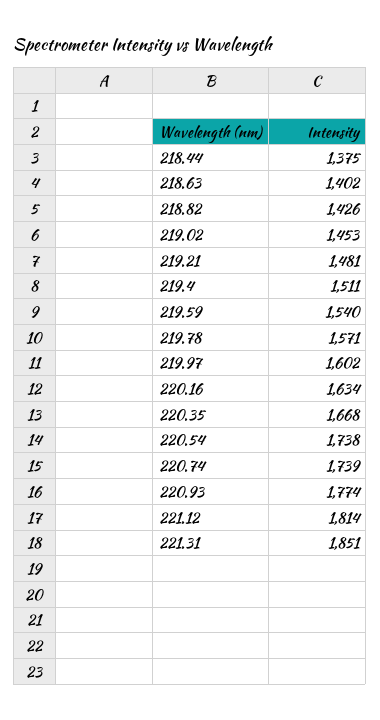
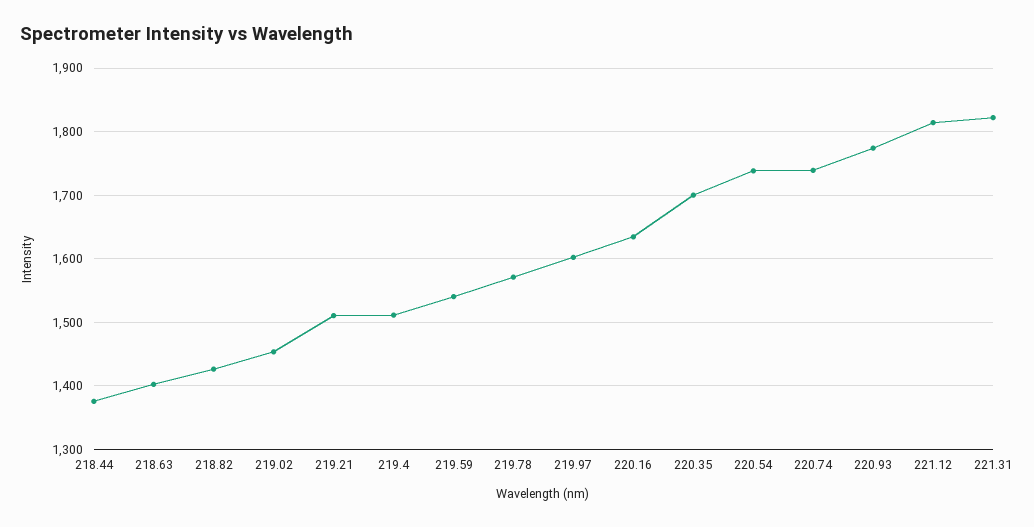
  {
    "218.44": 1375,
    "218.63": 1402,
    "218.82": 1426,
    "219.02": 1453,
-   "219.21": 1481,
+   "219.21": 1510,
    "219.4": 1511,
    "219.59": 1540,
    "219.78": 1571,
    "219.97": 1602,
    "220.16": 1634,
-   "220.35": 1668,
+   "220.35": 1700,
    "220.54": 1738,
    "220.74": 1739,
    "220.93": 1774,
    "221.12": 1814,
-   "221.31": 1851
+   "221.31": 1820
  }

